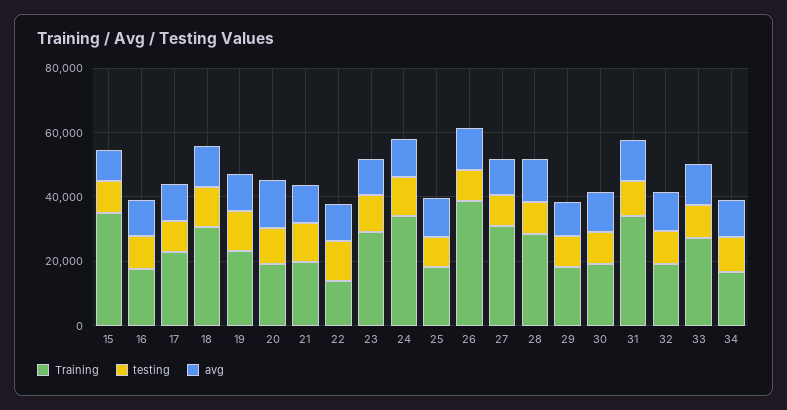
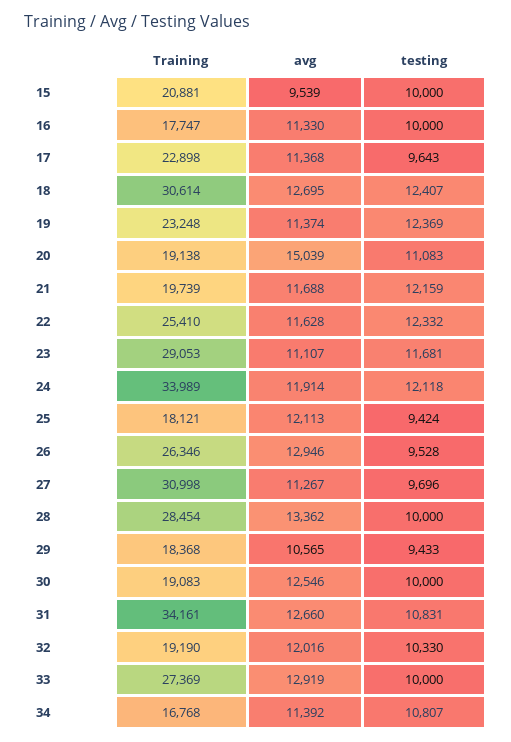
  {
    "Training": {
-     "15": 35000,
+     "15": 20881,
      "16": 17747,
      "17": 22898,
      "18": 30614,
      "19": 23248,
      "20": 19138,
      "21": 19739,
-     "22": 15000,
+     "22": 25410,
      "23": 29053,
      "24": 33989,
      "25": 18121,
-     "26": 40000,
+     "26": 26346,
      "27": 30998,
      "28": 28454,
      "29": 18368,
      "30": 19083,
      "31": 34161,
      "32": 19190,
      "33": 27369,
      "34": 16768
    },
    "testing": {
      "15": 10000,
      "16": 10000,
      "17": 9643,
      "18": 12407,
      "19": 12369,
      "20": 11083,
      "21": 12159,
      "22": 12332,
      "23": 11681,
      "24": 12118,
      "25": 9424,
      "26": 9528,
      "27": 9696,
      "28": 10000,
      "29": 9433,
      "30": 10000,
      "31": 10831,
      "32": 10330,
      "33": 10000,
      "34": 10807
    },
    "avg": {
      "15": 9539,
      "16": 11330,
      "17": 11368,
      "18": 12695,
      "19": 11374,
      "20": 15039,
      "21": 11688,
      "22": 11628,
      "23": 11107,
      "24": 11914,
      "25": 12113,
      "26": 12946,
      "27": 11267,
      "28": 13362,
      "29": 10565,
      "30": 12546,
      "31": 12660,
      "32": 12016,
      "33": 12919,
      "34": 11392
    }
  }

